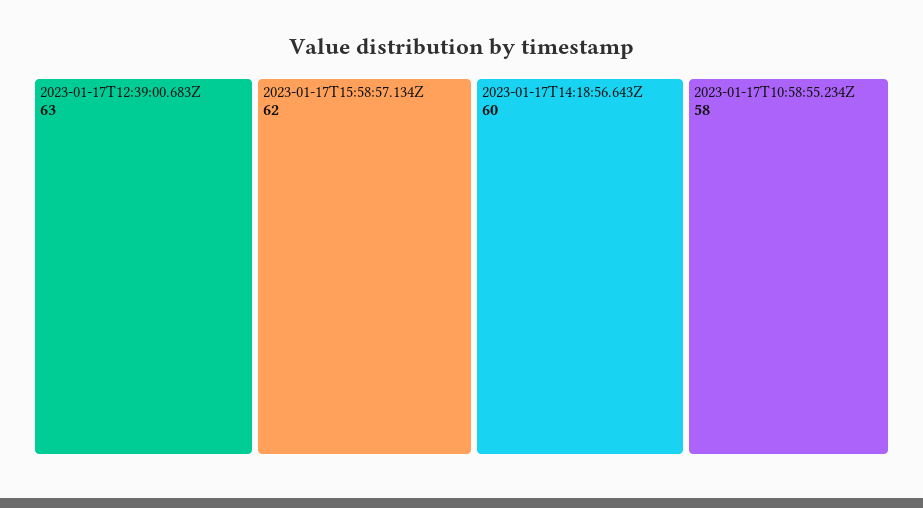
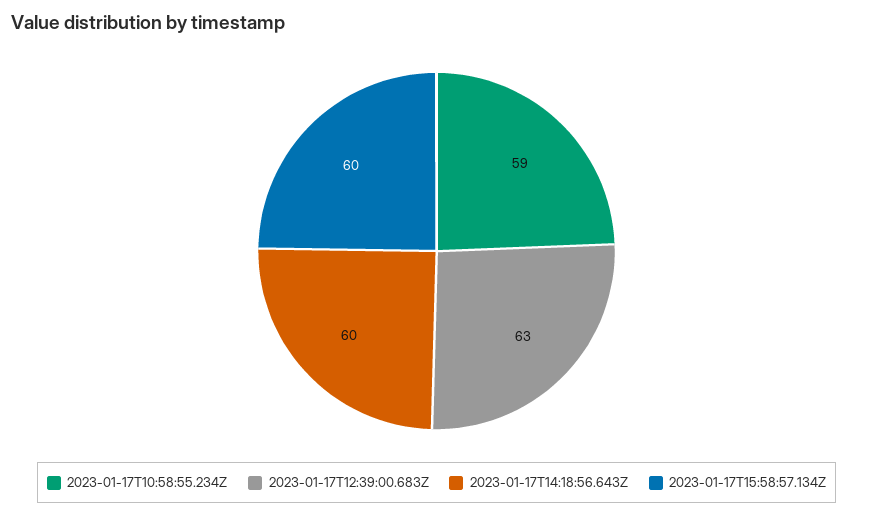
  {
    "2023-01-17T12:39:00.683Z": 63,
-   "2023-01-17T15:58:57.134Z": 62,
+   "2023-01-17T15:58:57.134Z": 60,
    "2023-01-17T14:18:56.643Z": 60,
-   "2023-01-17T10:58:55.234Z": 58
+   "2023-01-17T10:58:55.234Z": 59
  }

